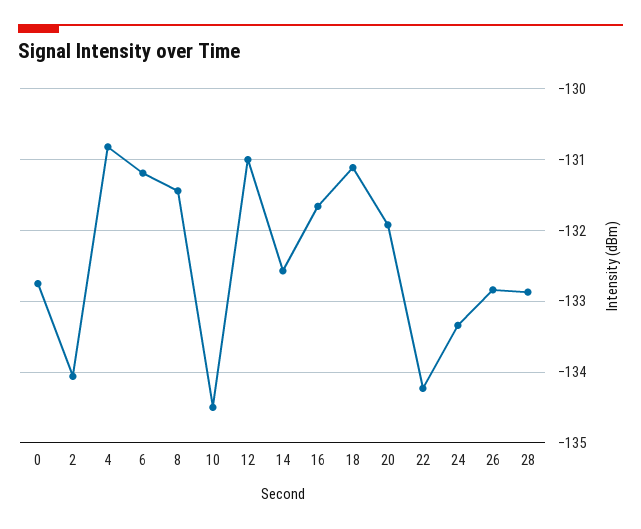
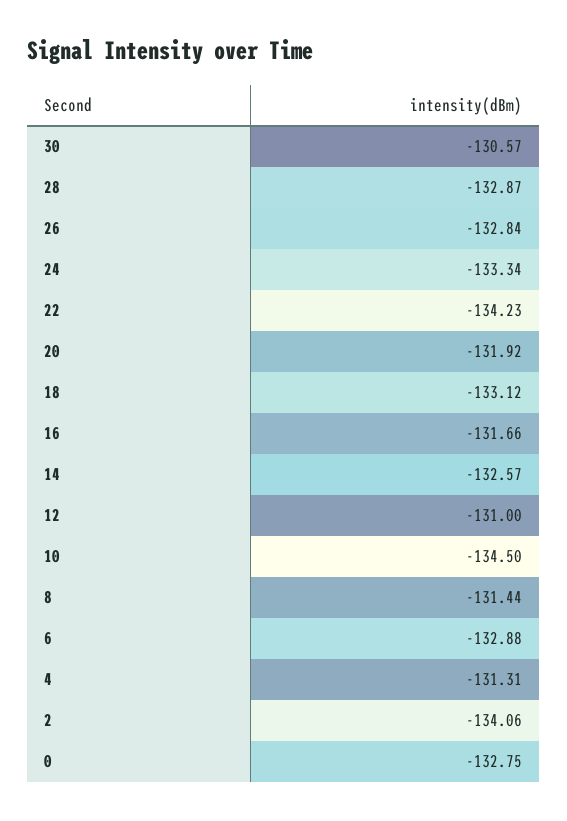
  {
    "0": -132.75,
    "2": -134.06,
-   "4": -130.8,
+   "4": -131.31,
-   "6": -131.2,
+   "6": -132.88,
    "8": -131.44,
    "10": -134.5,
    "12": -131,
    "14": -132.57,
    "16": -131.66,
-   "18": -131.1,
+   "18": -133.12,
    "20": -131.92,
    "22": -134.23,
    "24": -133.34,
    "26": -132.84,
-   "28": -132.87
+   "28": -132.87,
+   "30": -130.57
  }

